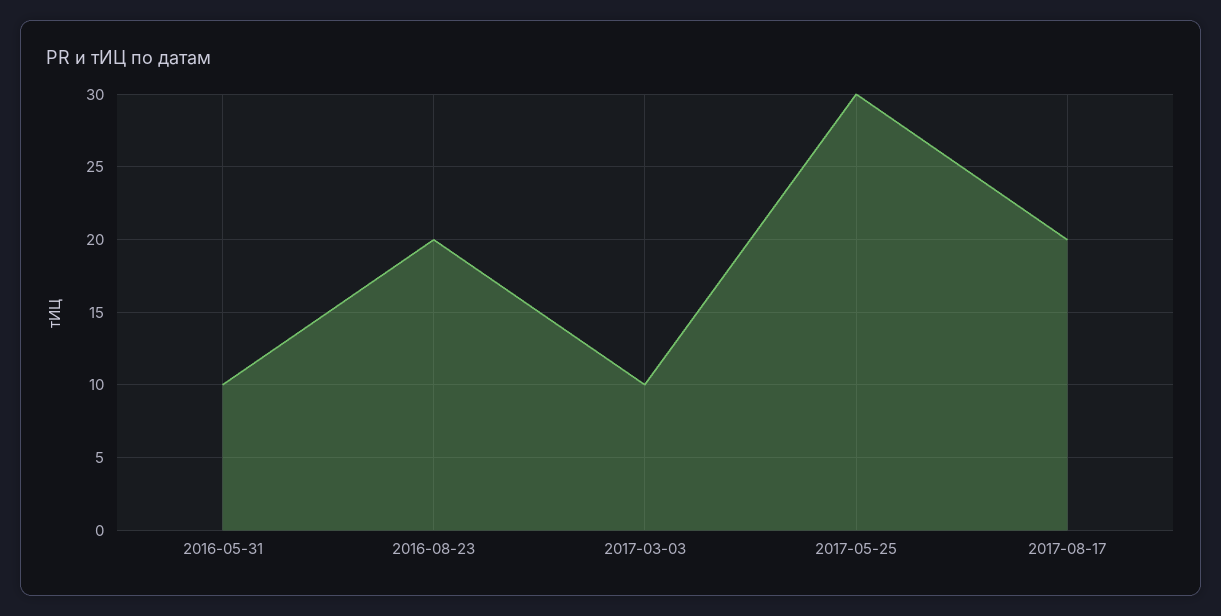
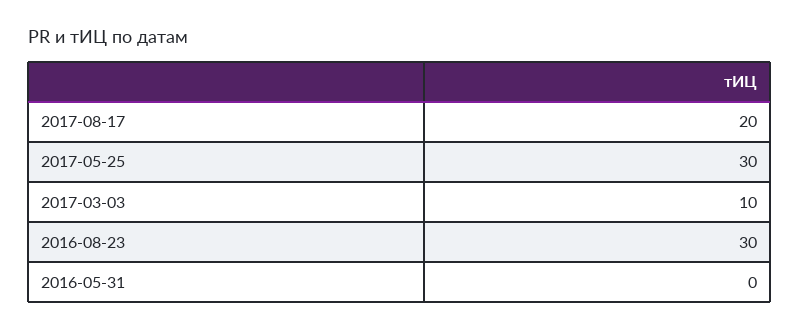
  {
-   "2016-05-31": 10,
+   "2016-05-31": 0,
-   "2016-08-23": 20,
+   "2016-08-23": 30,
    "2017-03-03": 10,
    "2017-05-25": 30,
    "2017-08-17": 20
  }

